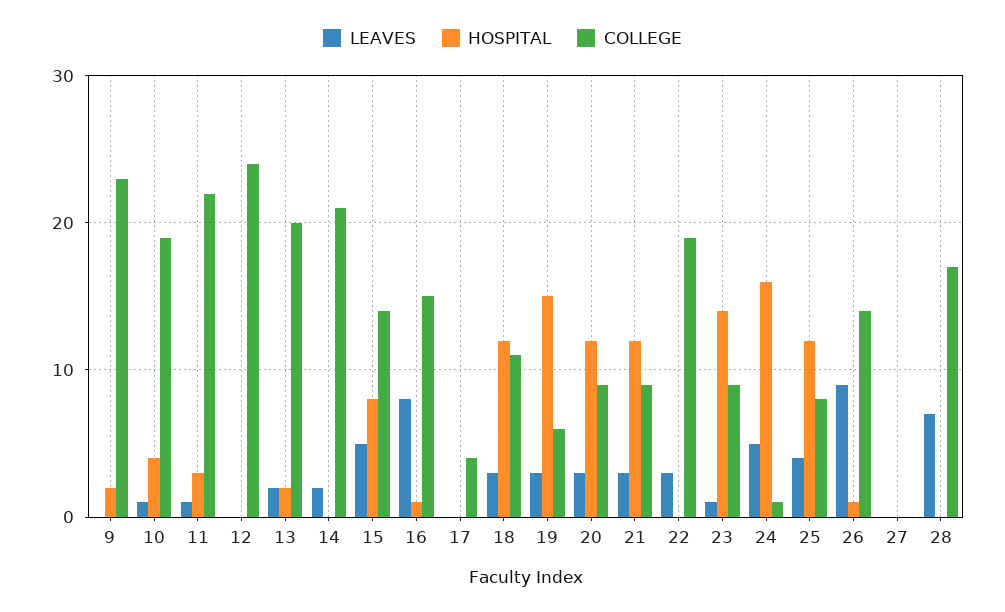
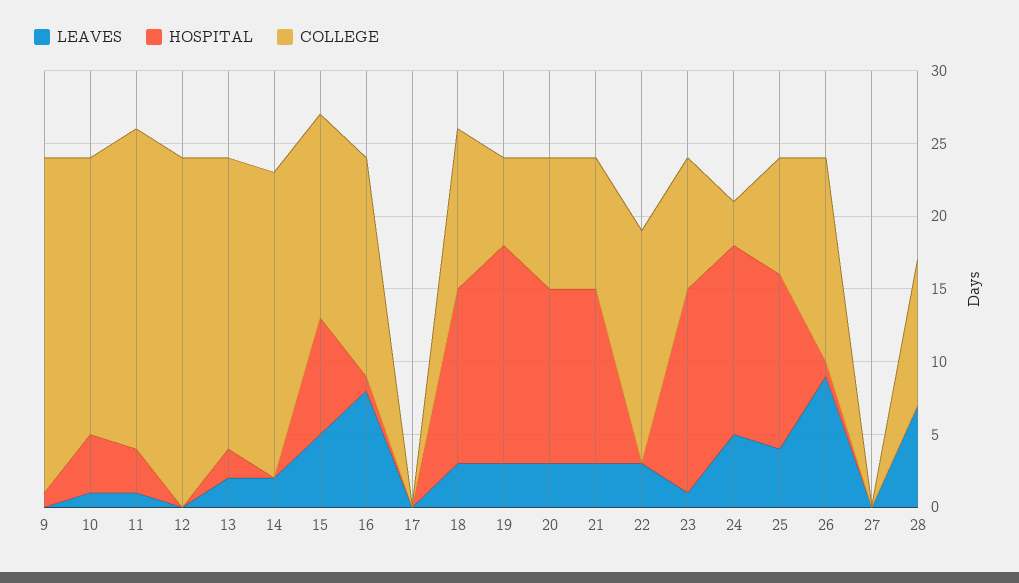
  {
    "LEAVES": {
      "9": 0,
      "10": 1,
      "11": 1,
      "12": 0,
      "13": 2,
      "14": 2,
      "15": 5,
      "16": 8,
      "17": 0,
      "18": 3,
      "19": 3,
      "20": 3,
      "21": 3,
      "22": 3,
      "23": 1,
      "24": 5,
      "25": 4,
      "26": 9,
      "27": 0,
      "28": 7
    },
    "HOSPITAL": {
-     "9": 2,
+     "9": 1,
      "10": 4,
      "11": 3,
      "12": 0,
      "13": 2,
      "14": 0,
      "15": 8,
      "16": 1,
      "17": 0,
      "18": 12,
      "19": 15,
      "20": 12,
      "21": 12,
      "22": 0,
      "23": 14,
-     "24": 16,
+     "24": 13,
      "25": 12,
      "26": 1,
      "27": 0,
      "28": 0
    },
    "COLLEGE": {
      "9": 23,
      "10": 19,
      "11": 22,
      "12": 24,
      "13": 20,
      "14": 21,
      "15": 14,
      "16": 15,
-     "17": 4,
+     "17": 0,
      "18": 11,
      "19": 6,
      "20": 9,
      "21": 9,
-     "22": 19,
+     "22": 16,
      "23": 9,
-     "24": 1,
+     "24": 3,
      "25": 8,
      "26": 14,
      "27": 0,
-     "28": 17
+     "28": 10
    }
  }

